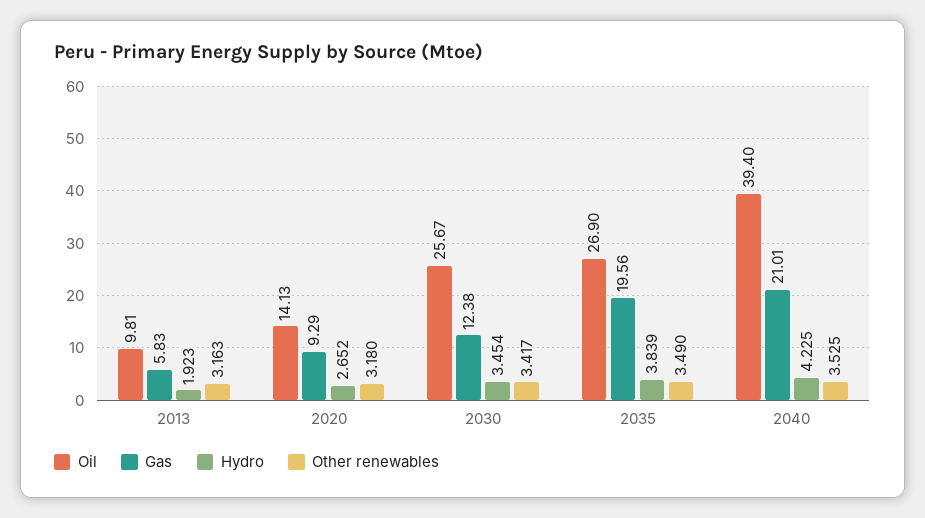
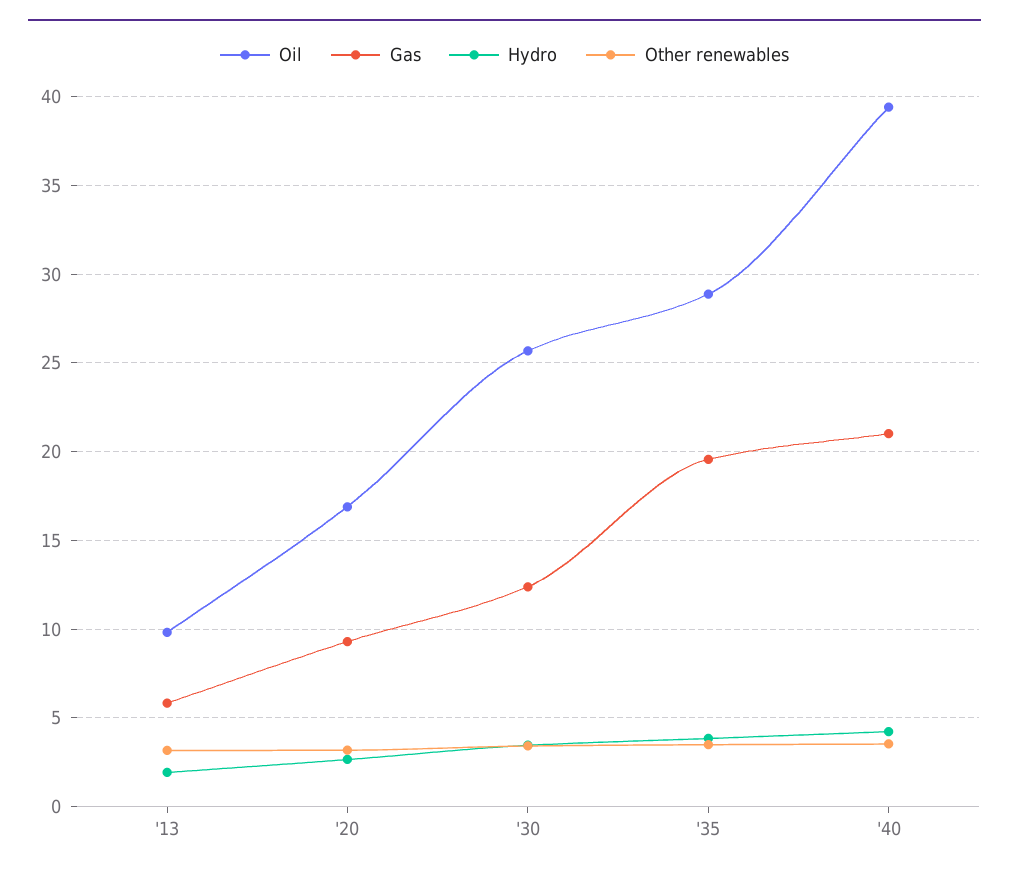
  {
    "Oil": {
      "2013": 9.81,
-     "2020": 14.13,
+     "2020": 17,
      "2030": 25.67,
-     "2035": 26.9,
+     "2035": 29,
      "2040": 39.4
    },
    "Gas": {
      "2013": 5.83,
      "2020": 9.29,
      "2030": 12.38,
      "2035": 19.56,
      "2040": 21.01
    },
    "Hydro": {
      "2013": 1.923,
      "2020": 2.652,
      "2030": 3.454,
      "2035": 3.839,
      "2040": 4.225
    },
    "Other renewables": {
      "2013": 3.163,
      "2020": 3.18,
      "2030": 3.417,
      "2035": 3.49,
      "2040": 3.525
    }
  }

